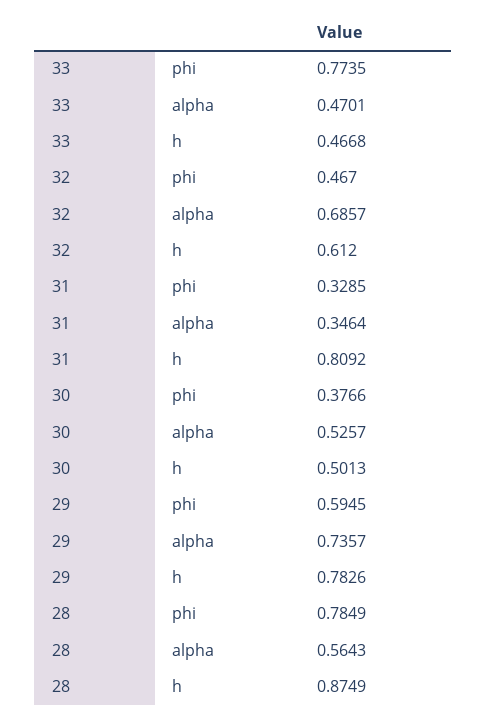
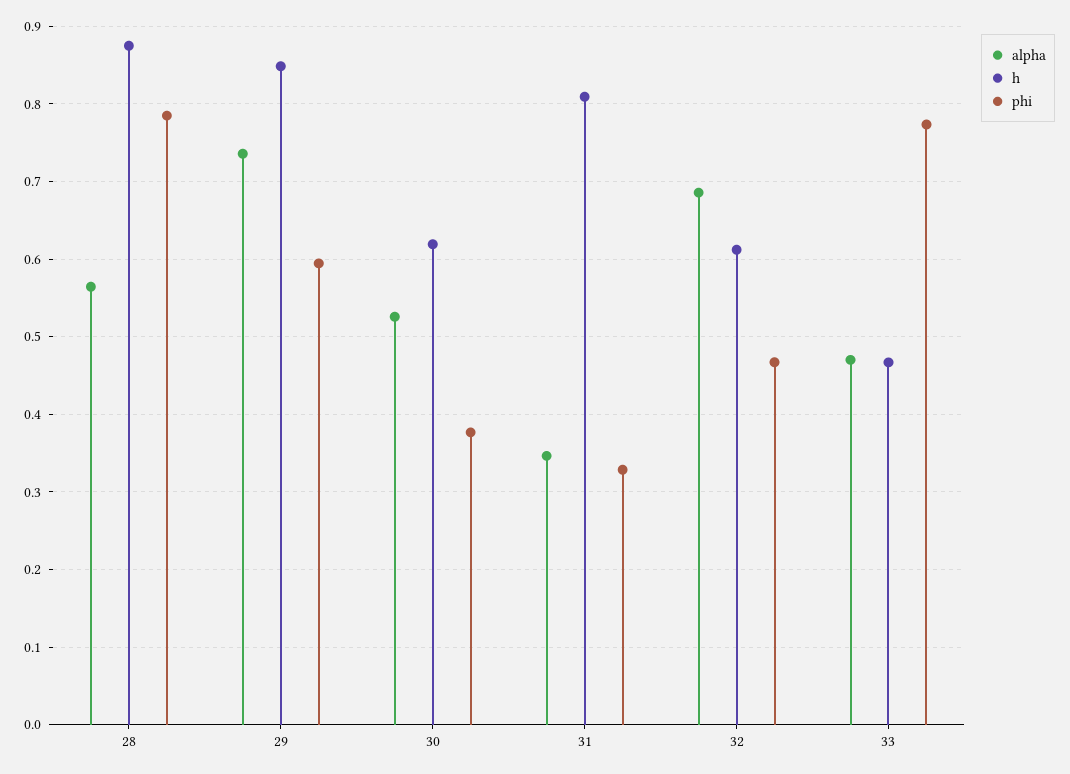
  {
    "phi": {
      "33": 0.7735,
      "32": 0.467,
      "31": 0.3285,
      "30": 0.3766,
      "29": 0.5945,
      "28": 0.7849
    },
    "alpha": {
      "33": 0.4701,
      "32": 0.6857,
      "31": 0.3464,
      "30": 0.5257,
      "29": 0.7357,
      "28": 0.5643
    },
    "h": {
      "33": 0.4668,
      "32": 0.612,
      "31": 0.8092,
-     "30": 0.5013,
+     "30": 0.62,
-     "29": 0.7826,
+     "29": 0.85,
      "28": 0.8749
    }
  }

